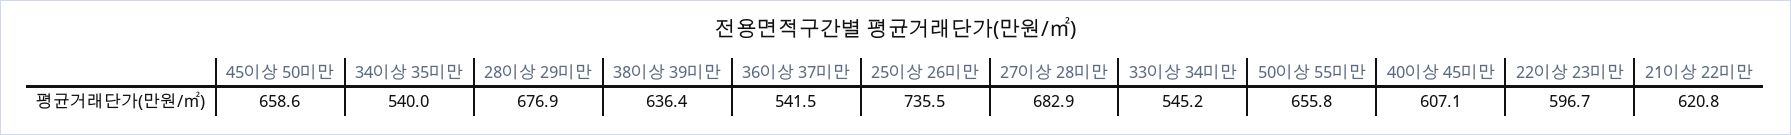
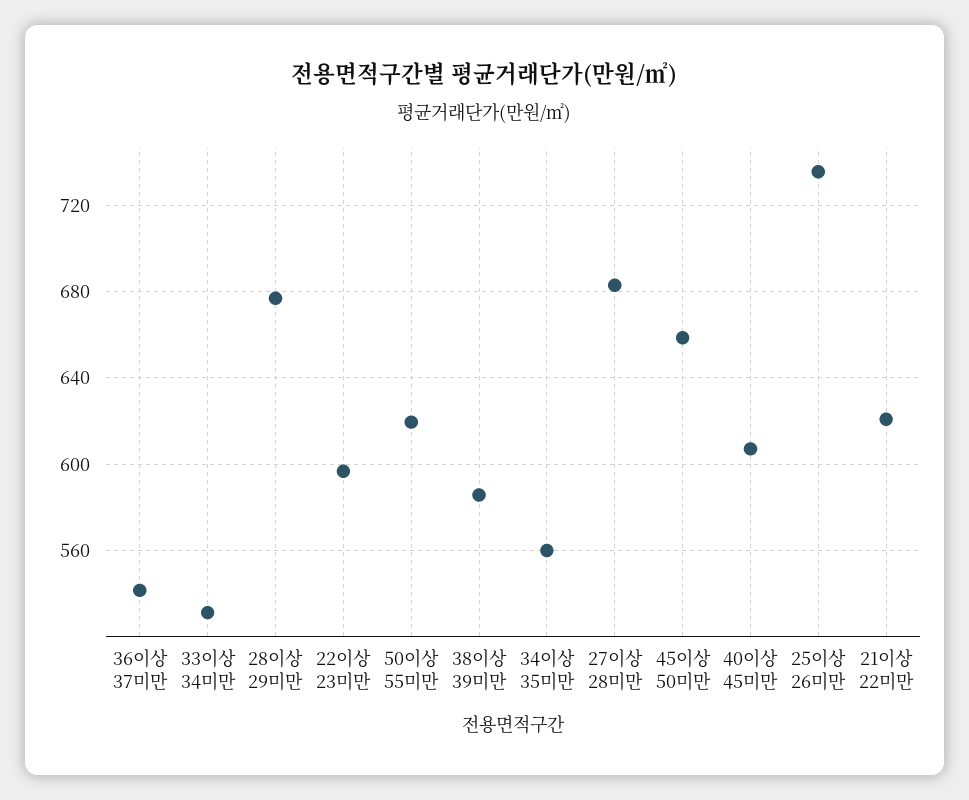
  {
    "45이상 50미만": 658.6,
-   "34이상 35미만": 540,
+   "34이상 35미만": 560,
    "28이상 29미만": 676.9,
-   "38이상 39미만": 636.4,
+   "38이상 39미만": 585,
    "36이상 37미만": 541.5,
    "25이상 26미만": 735.5,
    "27이상 28미만": 682.9,
-   "33이상 34미만": 545.2,
+   "33이상 34미만": 530,
-   "50이상 55미만": 655.8,
+   "50이상 55미만": 620,
    "40이상 45미만": 607.1,
    "22이상 23미만": 596.7,
    "21이상 22미만": 620.8
  }

